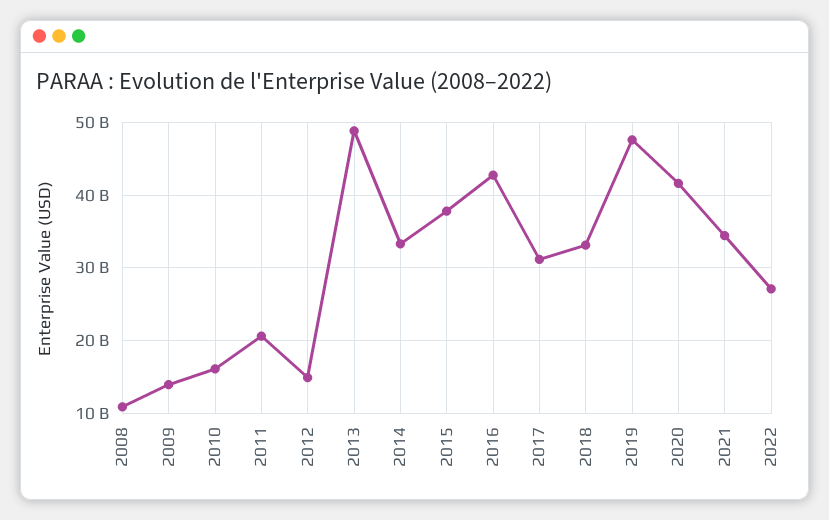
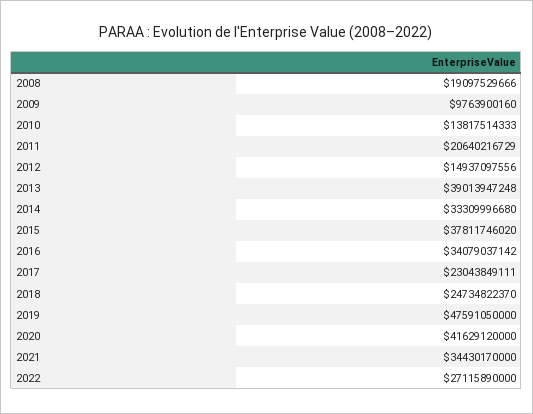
  {
-   "2008": 11000000000,
+   "2008": 19097529666,
-   "2009": 14000000000,
+   "2009": 9763900160,
-   "2010": 16000000000,
+   "2010": 13817514333,
    "2011": 20640216729,
    "2012": 14937097556,
-   "2013": 49000000000,
+   "2013": 39013947248,
    "2014": 33309996680,
    "2015": 37811746020,
-   "2016": 43000000000,
+   "2016": 34079037142,
-   "2017": 31000000000,
+   "2017": 23043849111,
-   "2018": 33000000000,
+   "2018": 24734822370,
    "2019": 47591050000,
    "2020": 41629120000,
    "2021": 34430170000,
    "2022": 27115890000
  }

